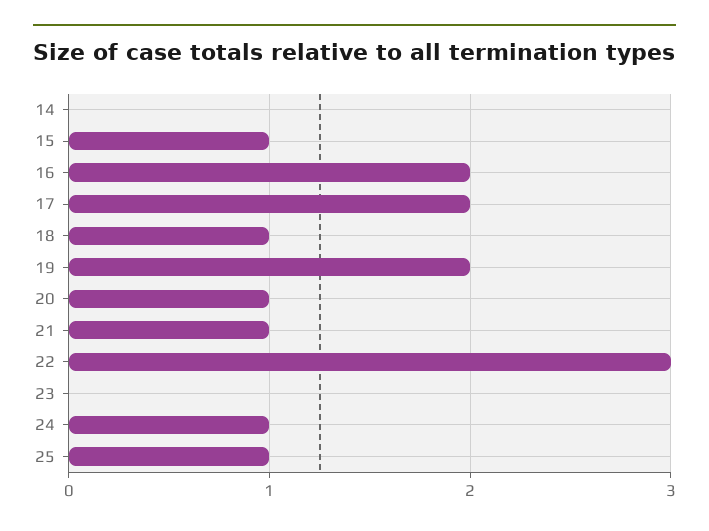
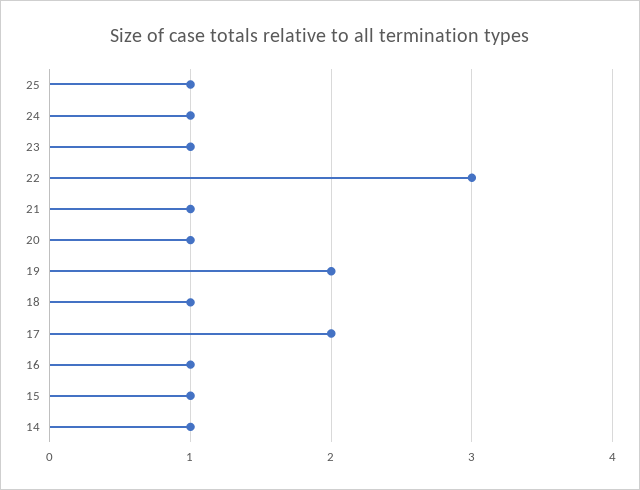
  {
-   "14": 0,
+   "14": 1,
    "15": 1,
-   "16": 2,
+   "16": 1,
    "17": 2,
    "18": 1,
    "19": 2,
    "20": 1,
    "21": 1,
    "22": 3,
-   "23": 0,
+   "23": 1,
    "24": 1,
    "25": 1
  }

